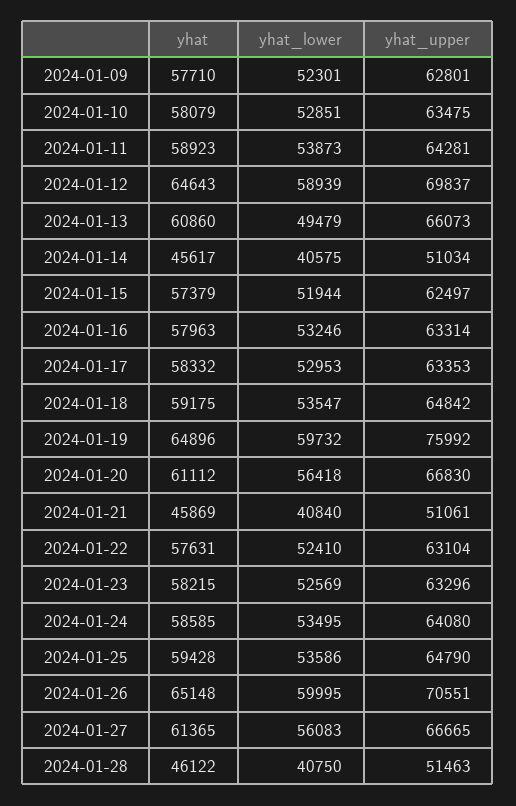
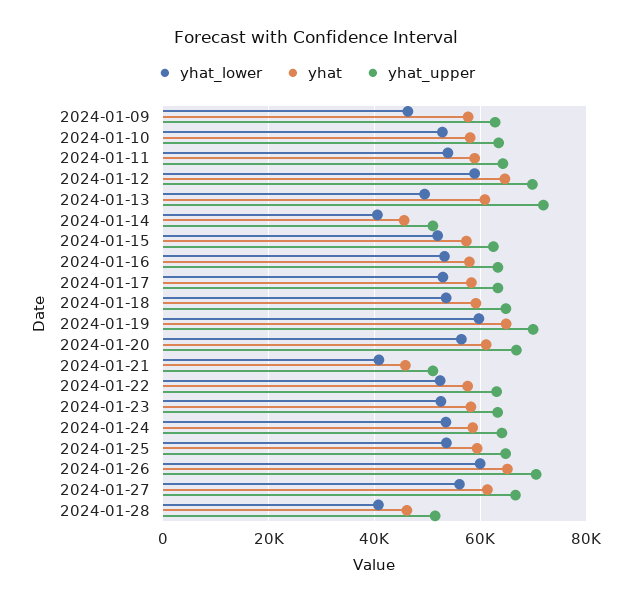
  {
    "yhat": {
      "2024-01-09": 57710,
      "2024-01-10": 58079,
      "2024-01-11": 58923,
      "2024-01-12": 64643,
      "2024-01-13": 60860,
      "2024-01-14": 45617,
      "2024-01-15": 57379,
      "2024-01-16": 57963,
      "2024-01-17": 58332,
      "2024-01-18": 59175,
      "2024-01-19": 64896,
      "2024-01-20": 61112,
      "2024-01-21": 45869,
      "2024-01-22": 57631,
      "2024-01-23": 58215,
      "2024-01-24": 58585,
      "2024-01-25": 59428,
      "2024-01-26": 65148,
      "2024-01-27": 61365,
      "2024-01-28": 46122
    },
    "yhat_lower": {
-     "2024-01-09": 52301,
+     "2024-01-09": 46000,
      "2024-01-10": 52851,
      "2024-01-11": 53873,
      "2024-01-12": 58939,
      "2024-01-13": 49479,
      "2024-01-14": 40575,
      "2024-01-15": 51944,
      "2024-01-16": 53246,
      "2024-01-17": 52953,
      "2024-01-18": 53547,
      "2024-01-19": 59732,
      "2024-01-20": 56418,
      "2024-01-21": 40840,
      "2024-01-22": 52410,
      "2024-01-23": 52569,
      "2024-01-24": 53495,
      "2024-01-25": 53586,
      "2024-01-26": 59995,
      "2024-01-27": 56083,
      "2024-01-28": 40750
    },
    "yhat_upper": {
      "2024-01-09": 62801,
      "2024-01-10": 63475,
      "2024-01-11": 64281,
      "2024-01-12": 69837,
-     "2024-01-13": 66073,
+     "2024-01-13": 72000,
      "2024-01-14": 51034,
      "2024-01-15": 62497,
      "2024-01-16": 63314,
      "2024-01-17": 63353,
      "2024-01-18": 64842,
-     "2024-01-19": 75992,
+     "2024-01-19": 70000,
      "2024-01-20": 66830,
      "2024-01-21": 51061,
      "2024-01-22": 63104,
      "2024-01-23": 63296,
      "2024-01-24": 64080,
      "2024-01-25": 64790,
      "2024-01-26": 70551,
      "2024-01-27": 66665,
      "2024-01-28": 51463
    }
  }

